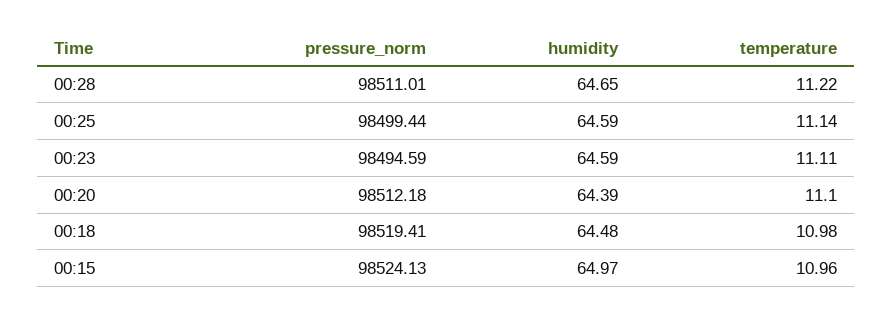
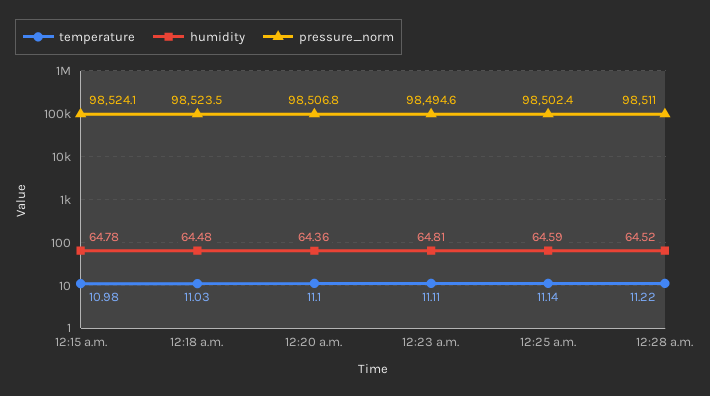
  {
    "pressure_norm": {
      "00:28": 98511.01,
-     "00:25": 98499.44,
+     "00:25": 98502.4,
      "00:23": 98494.59,
-     "00:20": 98512.18,
+     "00:20": 98506.8,
-     "00:18": 98519.41,
+     "00:18": 98523.5,
      "00:15": 98524.13
    },
    "humidity": {
-     "00:28": 64.65,
+     "00:28": 64.52,
      "00:25": 64.59,
-     "00:23": 64.59,
+     "00:23": 64.81,
-     "00:20": 64.39,
+     "00:20": 64.36,
      "00:18": 64.48,
-     "00:15": 64.97
+     "00:15": 64.78
    },
    "temperature": {
      "00:28": 11.22,
      "00:25": 11.14,
      "00:23": 11.11,
      "00:20": 11.1,
-     "00:18": 10.98,
+     "00:18": 11.03,
-     "00:15": 10.96
+     "00:15": 10.98
    }
  }

